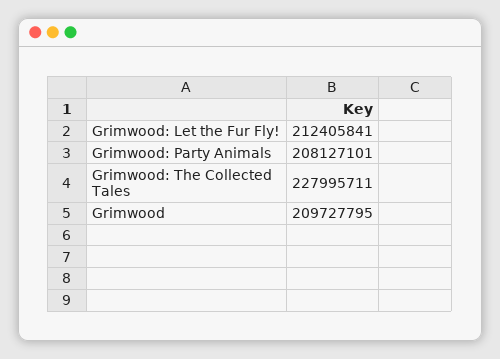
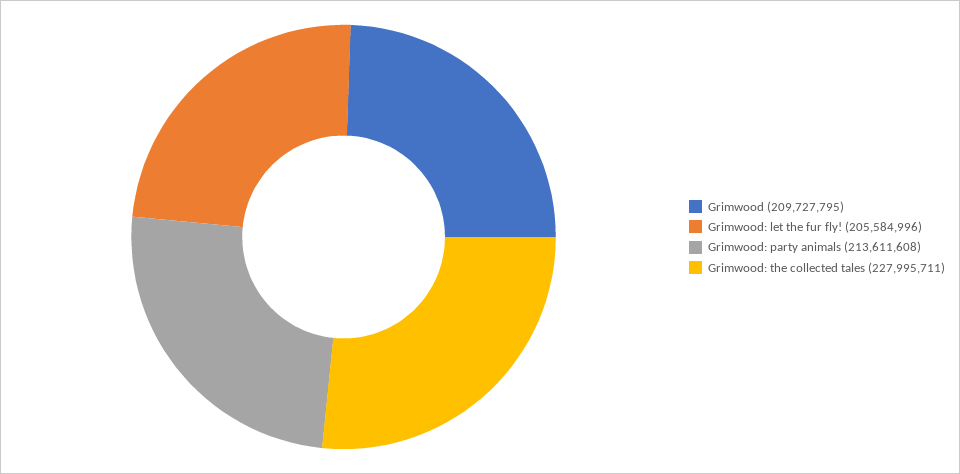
  {
-   "Grimwood: Let the Fur Fly!": 212405841,
+   "Grimwood: Let the Fur Fly!": 205584996,
-   "Grimwood: Party Animals": 208127101,
+   "Grimwood: Party Animals": 213611608,
    "Grimwood: The Collected Tales": 227995711,
    "Grimwood": 209727795
  }

